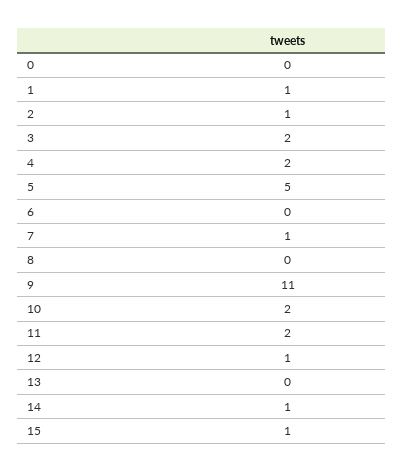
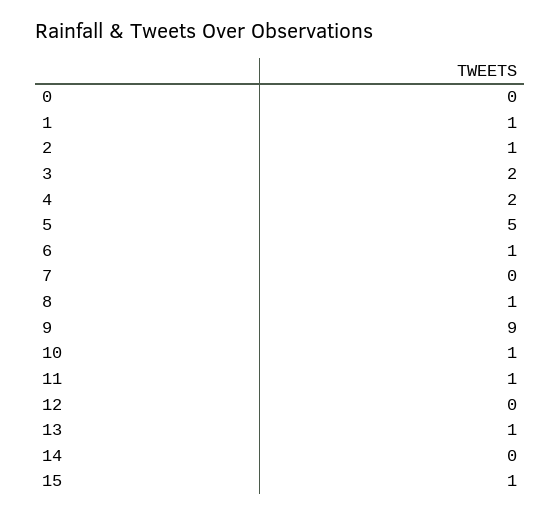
  {
    "0": 0,
    "1": 1,
    "2": 1,
    "3": 2,
    "4": 2,
    "5": 5,
-   "6": 0,
+   "6": 1,
-   "7": 1,
+   "7": 0,
-   "8": 0,
+   "8": 1,
-   "9": 11,
+   "9": 9,
-   "10": 2,
+   "10": 1,
-   "11": 2,
+   "11": 1,
-   "12": 1,
+   "12": 0,
-   "13": 0,
+   "13": 1,
-   "14": 1,
+   "14": 0,
    "15": 1
  }

